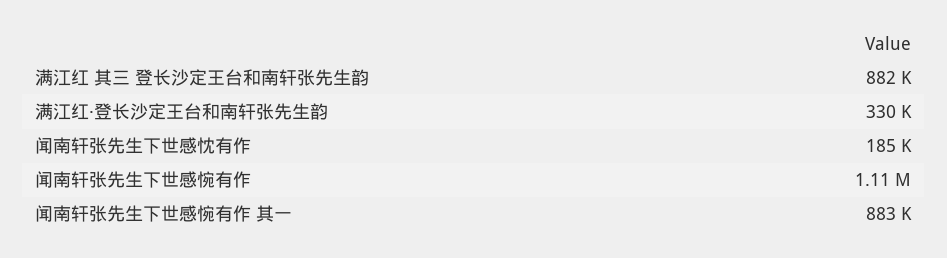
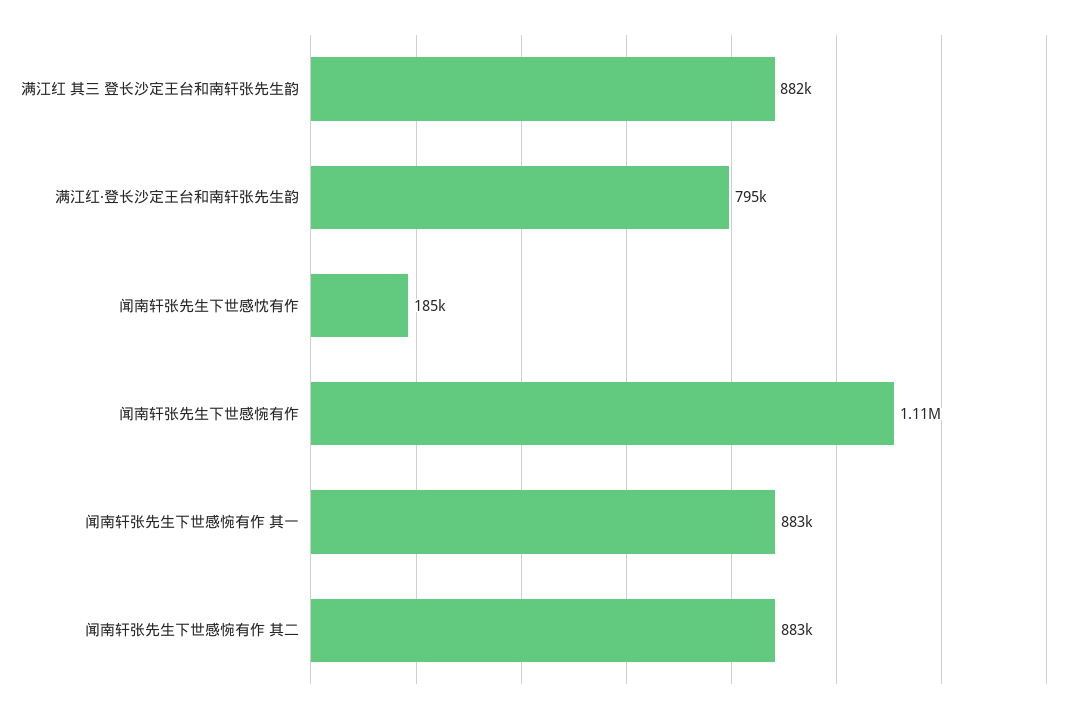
  {
    "满江红 其三 登长沙定王台和南轩张先生韵": 882000,
-   "满江红·登长沙定王台和南轩张先生韵": 330000,
+   "满江红·登长沙定王台和南轩张先生韵": 795000,
    "闻南轩张先生下世感忱有作": 185000,
    "闻南轩张先生下世感惋有作": 1110000,
-   "闻南轩张先生下世感惋有作 其一": 883000
+   "闻南轩张先生下世感惋有作 其一": 883000,
+   "闻南轩张先生下世感惋有作 其二": 883000
  }

